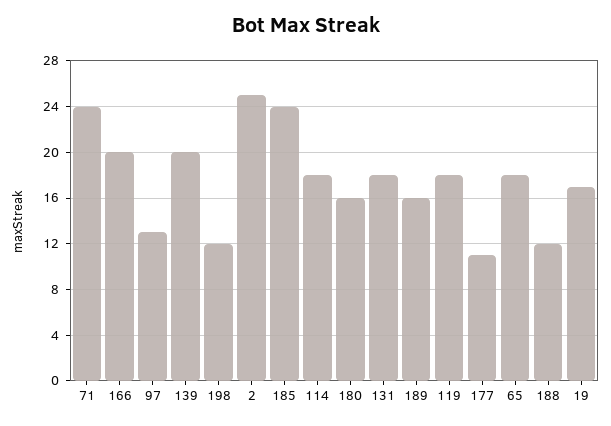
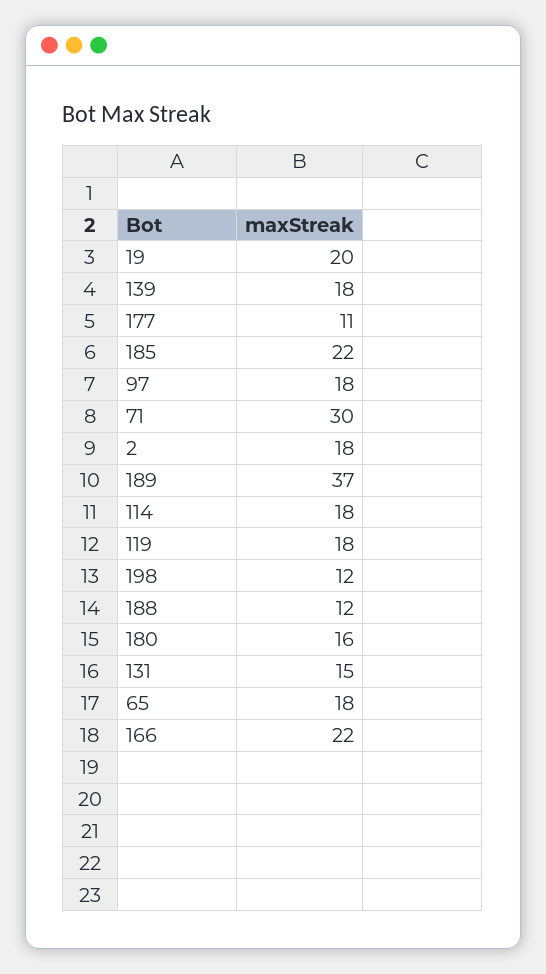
  {
-   "71": 24,
+   "71": 30,
-   "166": 20,
+   "166": 22,
-   "97": 13,
+   "97": 18,
-   "139": 20,
+   "139": 18,
    "198": 12,
-   "2": 25,
+   "2": 18,
-   "185": 24,
+   "185": 22,
    "114": 18,
    "180": 16,
-   "131": 18,
+   "131": 15,
-   "189": 16,
+   "189": 37,
    "119": 18,
    "177": 11,
    "65": 18,
    "188": 12,
-   "19": 17
+   "19": 20
  }

